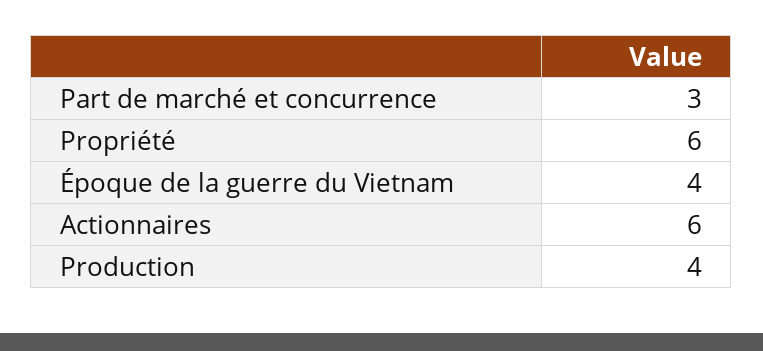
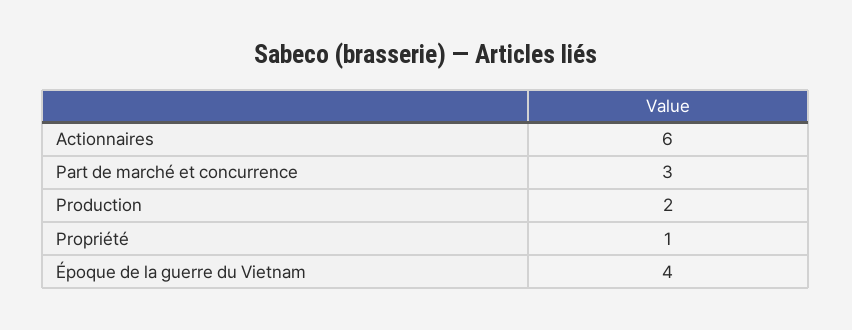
  {
    "Part de marché et concurrence": 3,
-   "Propriété": 6,
+   "Propriété": 1,
    "Époque de la guerre du Vietnam": 4,
    "Actionnaires": 6,
-   "Production": 4
+   "Production": 2
  }

